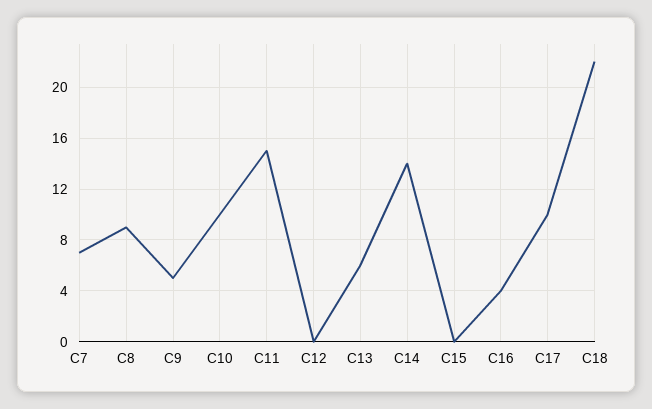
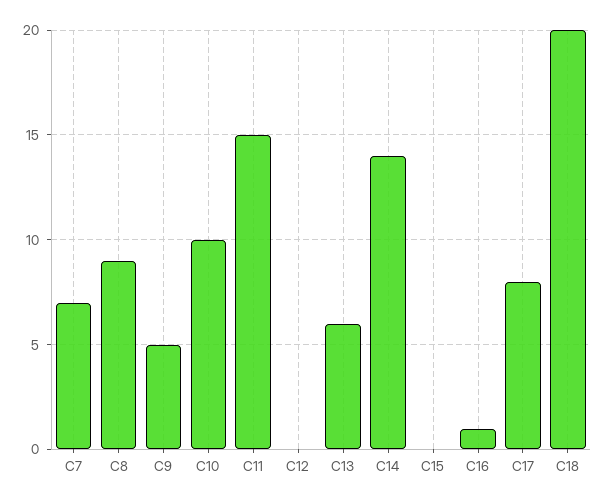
  {
    "C7": 7,
    "C8": 9,
    "C9": 5,
    "C10": 10,
    "C11": 15,
    "C12": 0,
    "C13": 6,
    "C14": 14,
    "C15": 0,
-   "C16": 4,
+   "C16": 1,
-   "C17": 10,
+   "C17": 8,
-   "C18": 22
+   "C18": 20
  }

